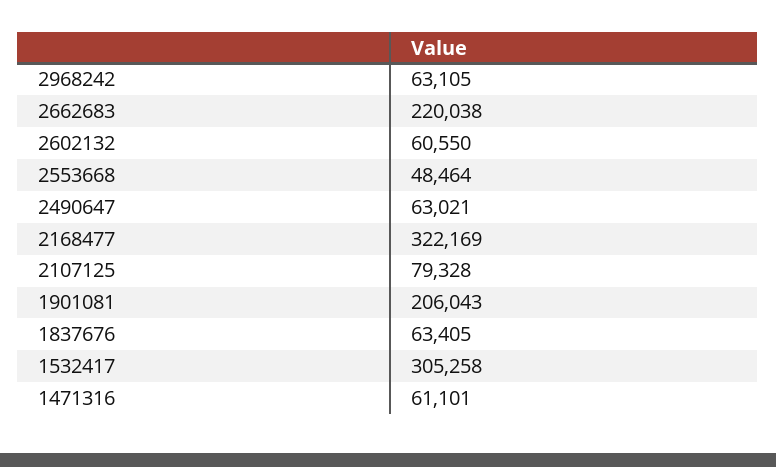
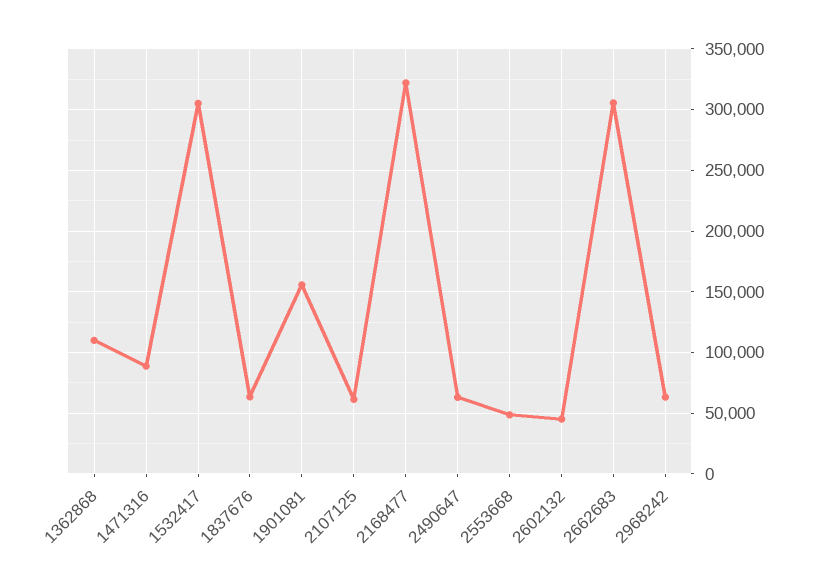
  {
    "2968242": 63105,
-   "2662683": 220038,
+   "2662683": 305000,
-   "2602132": 60550,
+   "2602132": 45000,
    "2553668": 48464,
    "2490647": 63021,
    "2168477": 322169,
-   "2107125": 79328,
+   "2107125": 60000,
-   "1901081": 206043,
+   "1901081": 155000,
    "1837676": 63405,
    "1532417": 305258,
-   "1471316": 61101
+   "1471316": 90000,
+   "1362868": 110000
  }

